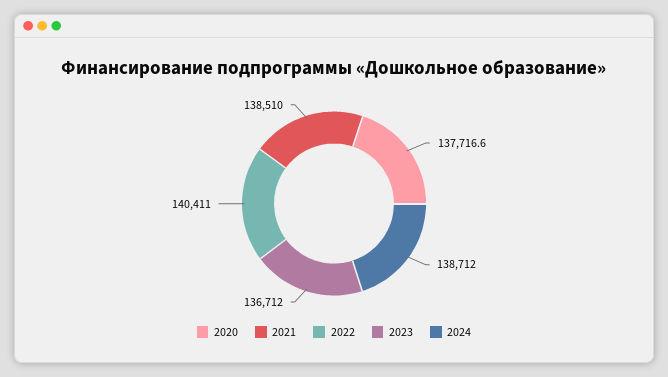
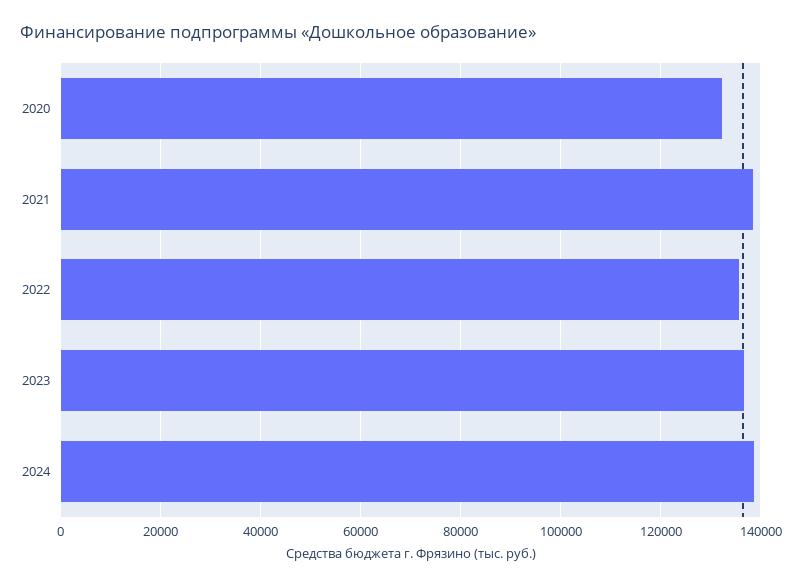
  {
-   "2020": 137716.6,
+   "2020": 132000,
    "2021": 138510,
-   "2022": 140411,
+   "2022": 136000,
    "2023": 136712,
    "2024": 138712
  }

